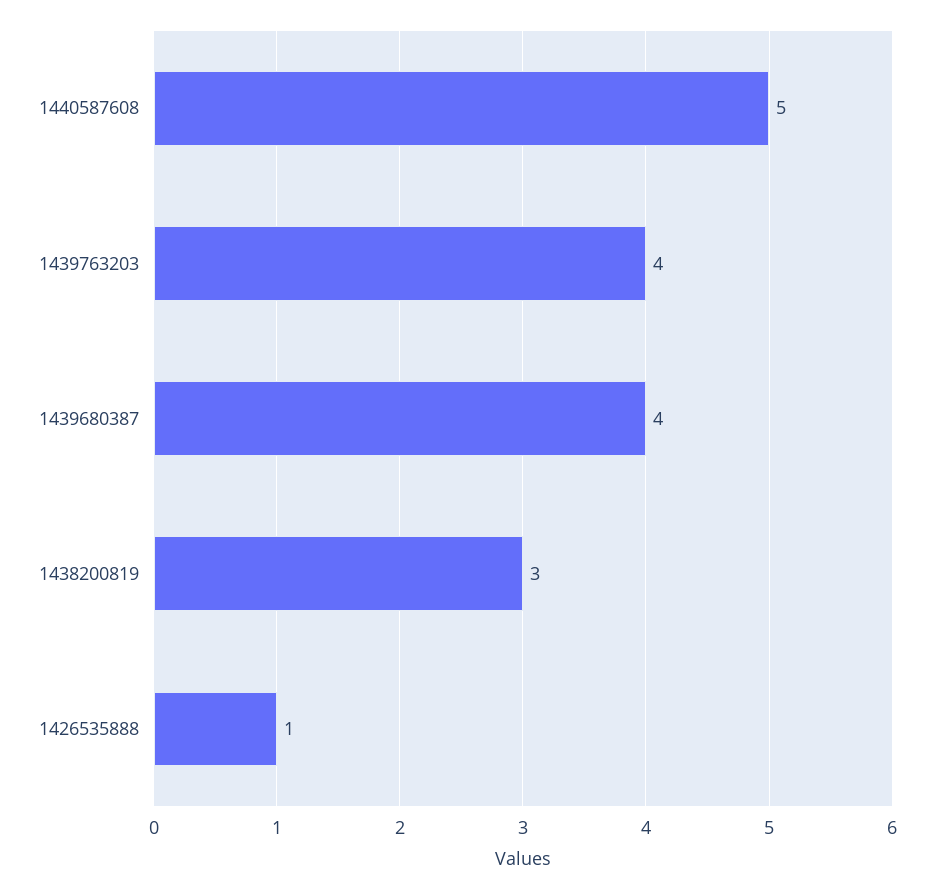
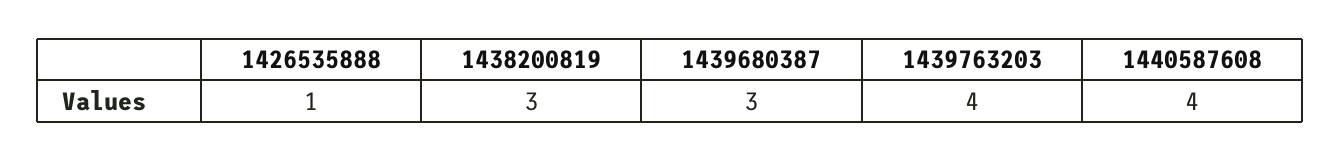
  {
-   "1440587608": 5,
+   "1440587608": 4,
    "1439763203": 4,
-   "1439680387": 4,
+   "1439680387": 3,
    "1438200819": 3,
    "1426535888": 1
  }

